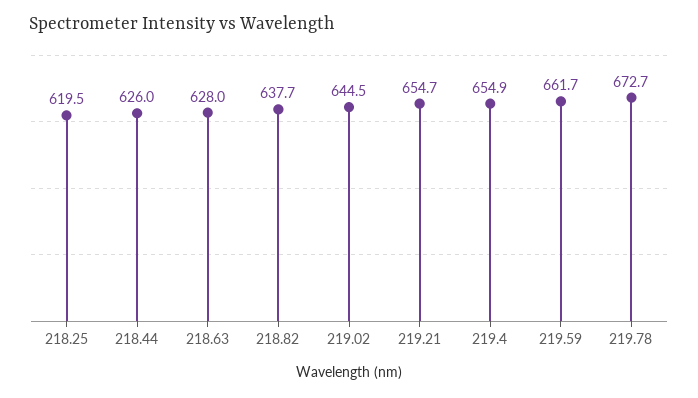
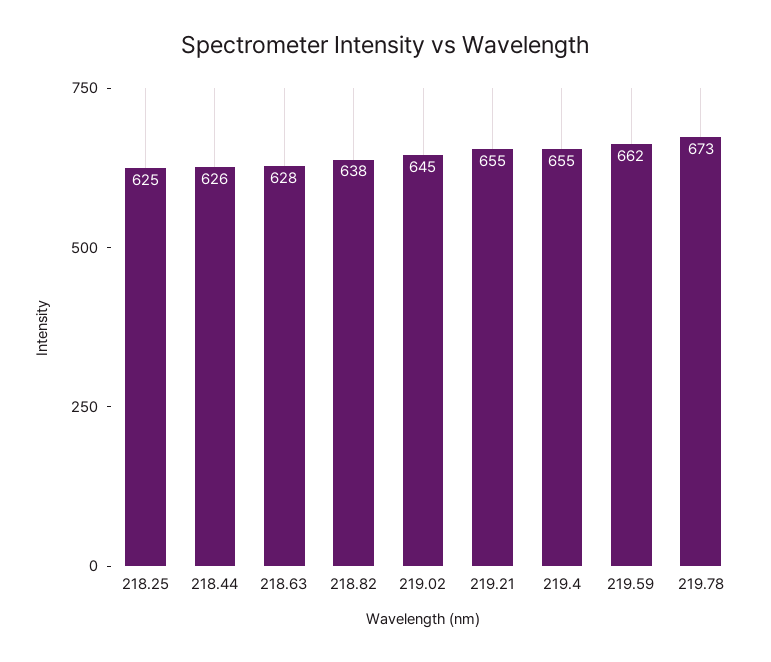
  {
-   "218.25": 619.5,
+   "218.25": 625,
    "218.44": 626,
    "218.63": 628,
    "218.82": 637.7,
    "219.02": 644.5,
    "219.21": 654.7,
    "219.4": 654.9,
    "219.59": 661.7,
    "219.78": 672.7
  }

